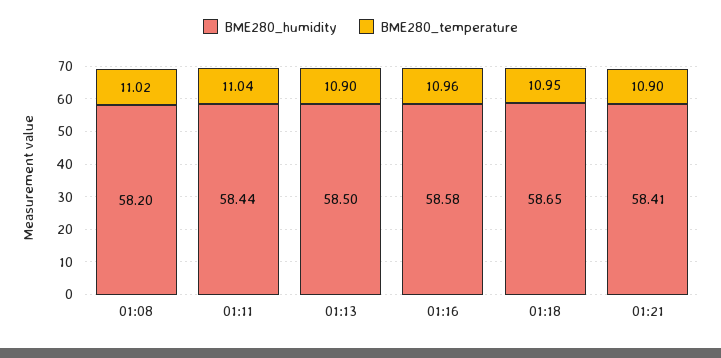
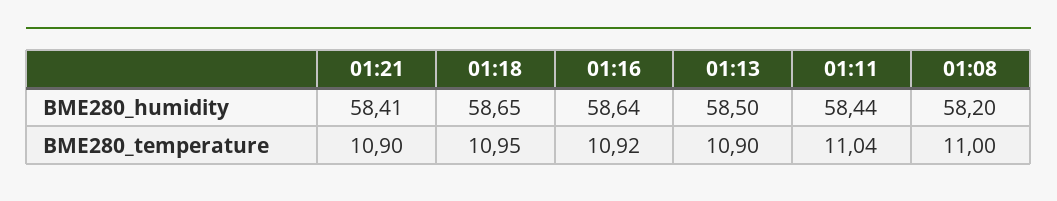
  {
    "BME280_humidity": {
      "01:08": 58.2,
      "01:11": 58.44,
      "01:13": 58.5,
-     "01:16": 58.58,
+     "01:16": 58.64,
      "01:18": 58.65,
      "01:21": 58.41
    },
    "BME280_temperature": {
-     "01:08": 11.02,
+     "01:08": 11,
      "01:11": 11.04,
      "01:13": 10.9,
-     "01:16": 10.96,
+     "01:16": 10.92,
      "01:18": 10.95,
      "01:21": 10.9
    }
  }

